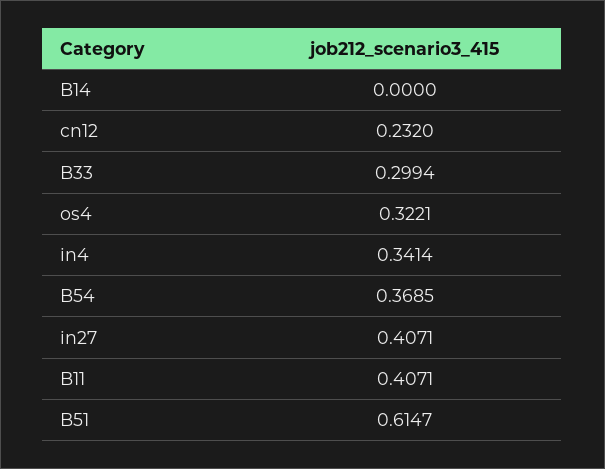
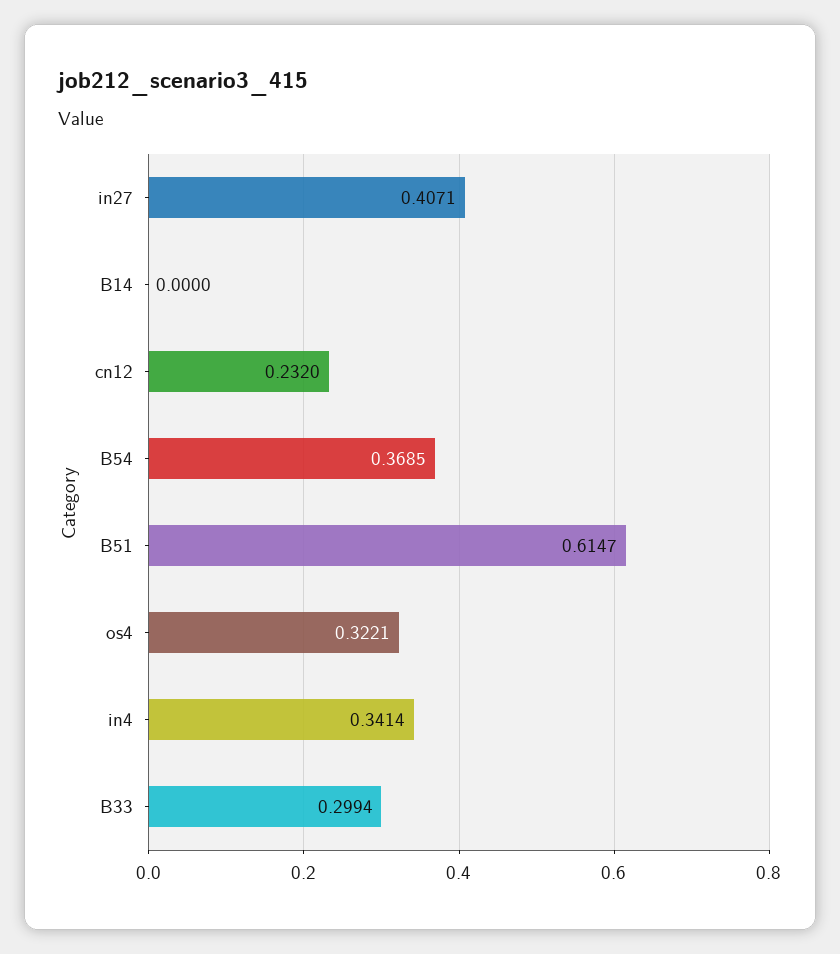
  {
    "B14": 0,
    "cn12": 0.232,
    "B33": 0.2994,
    "os4": 0.3221,
    "in4": 0.3414,
    "B54": 0.3685,
    "in27": 0.4071,
-   "B11": 0.4071,
    "B51": 0.6147
  }

